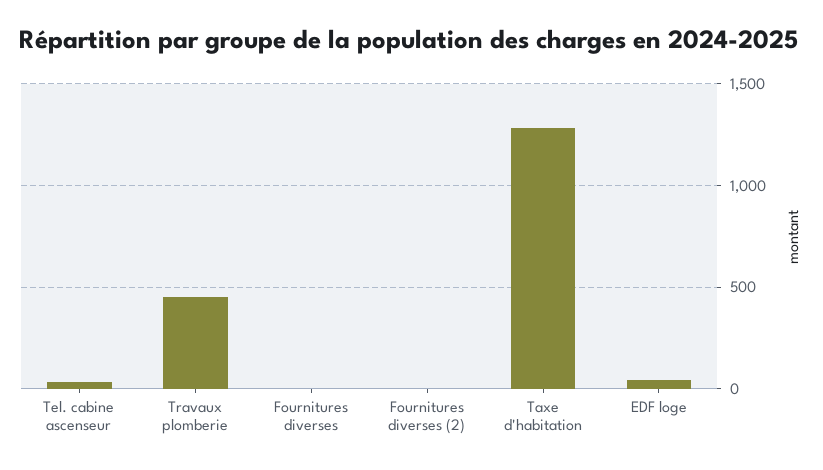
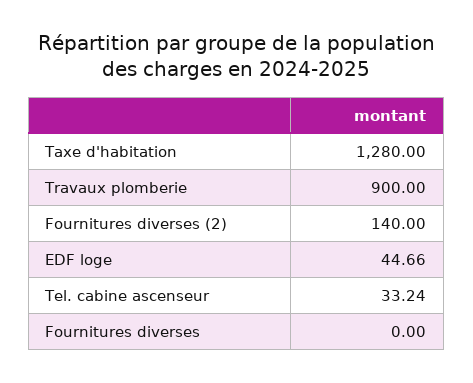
  {
    "Tel. cabine ascenseur": 33.24,
-   "Travaux plomberie": 450,
+   "Travaux plomberie": 900,
    "Fournitures diverses": 0,
-   "Fournitures diverses (2)": 0,
+   "Fournitures diverses (2)": 140,
    "Taxe d'habitation": 1280,
    "EDF loge": 44.66
  }

